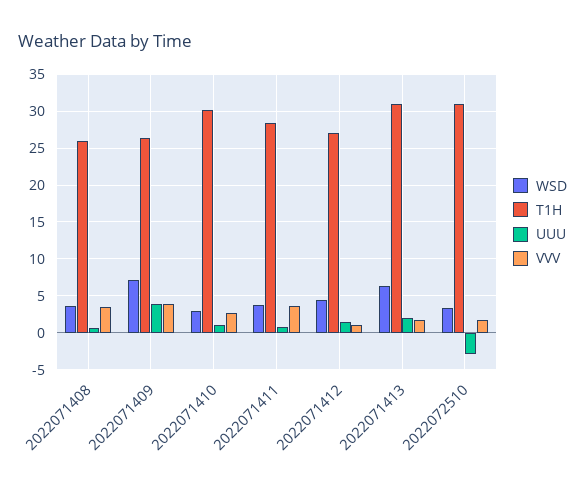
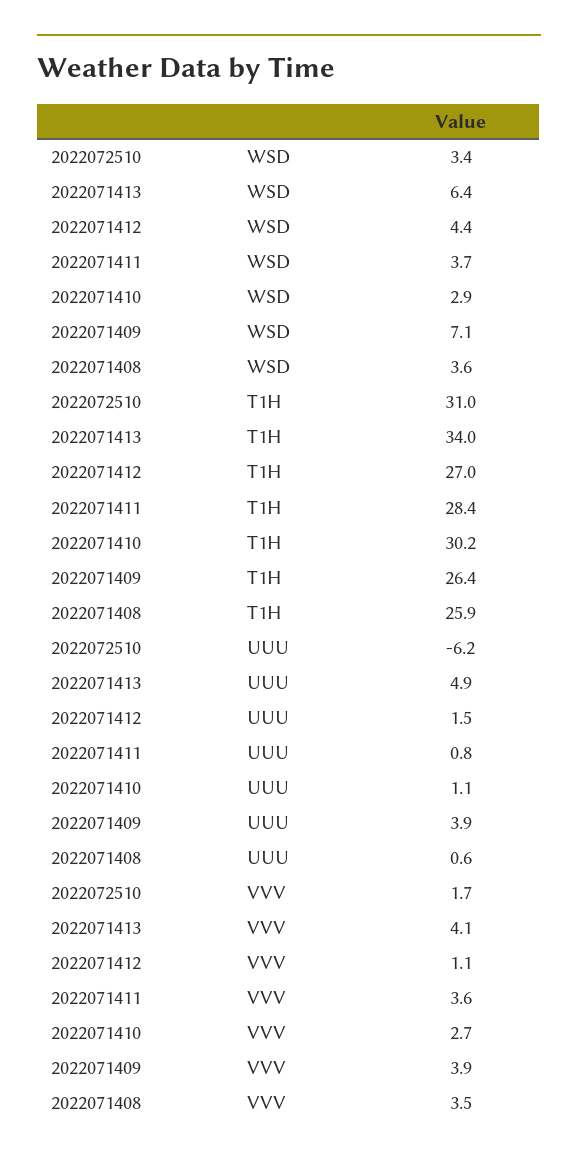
  {
    "WSD": {
      "2022071408": 3.6,
      "2022071409": 7.1,
      "2022071410": 2.9,
      "2022071411": 3.7,
      "2022071412": 4.4,
      "2022071413": 6.4,
      "2022072510": 3.4
    },
    "T1H": {
      "2022071408": 25.9,
      "2022071409": 26.4,
      "2022071410": 30.2,
      "2022071411": 28.4,
      "2022071412": 27,
-     "2022071413": 31,
+     "2022071413": 34,
      "2022072510": 31
    },
    "UUU": {
      "2022071408": 0.6,
      "2022071409": 3.9,
      "2022071410": 1.1,
      "2022071411": 0.8,
      "2022071412": 1.5,
-     "2022071413": 2,
+     "2022071413": 4.9,
-     "2022072510": -3
+     "2022072510": -6.2
    },
    "VVV": {
      "2022071408": 3.5,
      "2022071409": 3.9,
      "2022071410": 2.7,
      "2022071411": 3.6,
      "2022071412": 1.1,
-     "2022071413": 2,
+     "2022071413": 4.1,
      "2022072510": 1.7
    }
  }

